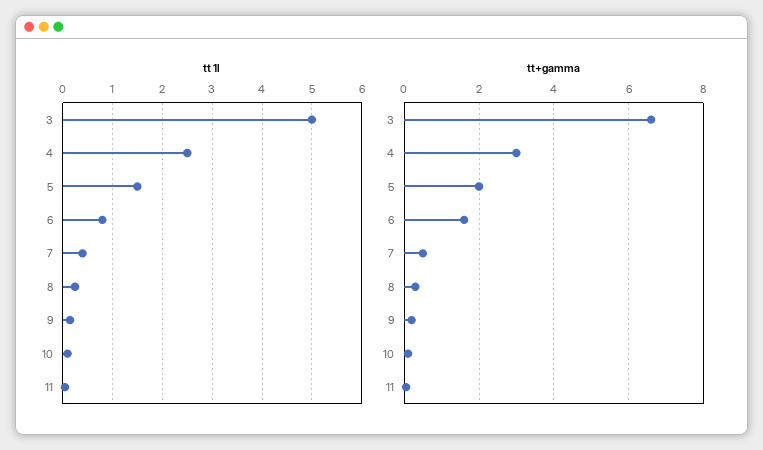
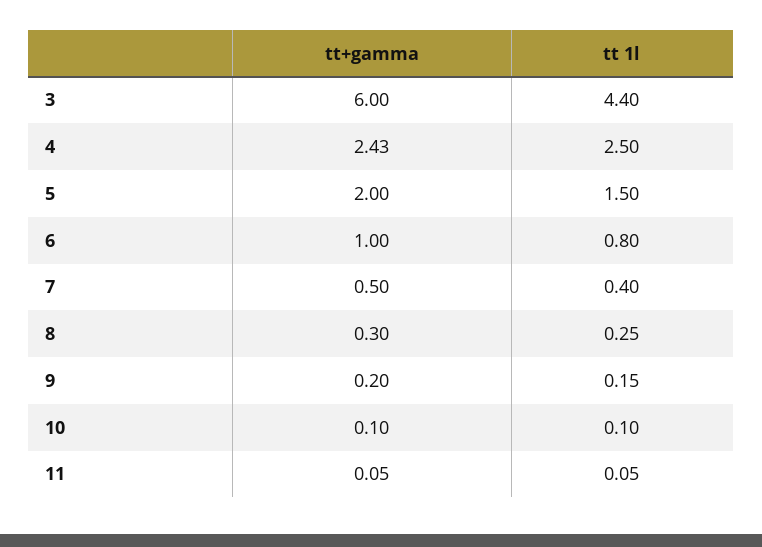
  {
    "tt 1l": {
-     "3": 5,
+     "3": 4.4,
      "4": 2.5,
      "5": 1.5,
      "6": 0.8,
      "7": 0.4,
      "8": 0.25,
      "9": 0.15,
      "10": 0.1,
      "11": 0.05
    },
    "tt+gamma": {
-     "3": 6.6,
+     "3": 6,
-     "4": 3,
+     "4": 2.43,
      "5": 2,
-     "6": 1.6,
+     "6": 1,
      "7": 0.5,
      "8": 0.3,
      "9": 0.2,
      "10": 0.1,
      "11": 0.05
    }
  }

